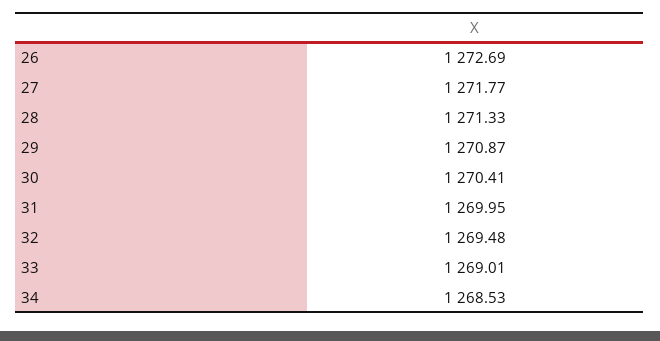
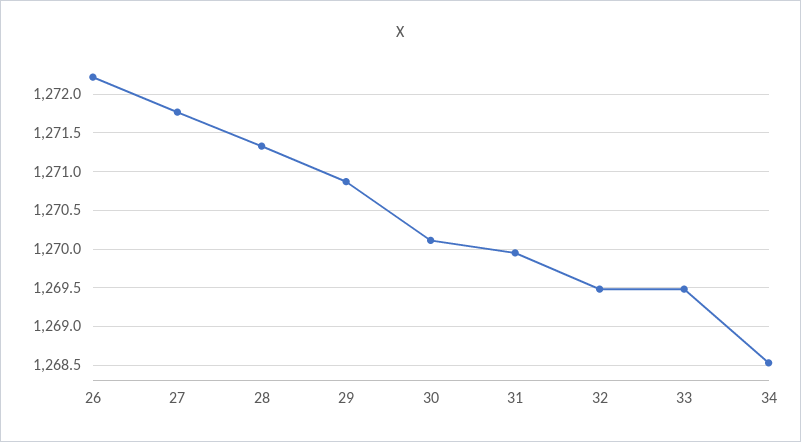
  {
-   "26": 1272.69,
+   "26": 1272.2,
    "27": 1271.77,
    "28": 1271.33,
    "29": 1270.87,
-   "30": 1270.41,
+   "30": 1270.1,
    "31": 1269.95,
    "32": 1269.48,
-   "33": 1269.01,
+   "33": 1269.5,
    "34": 1268.53
  }

